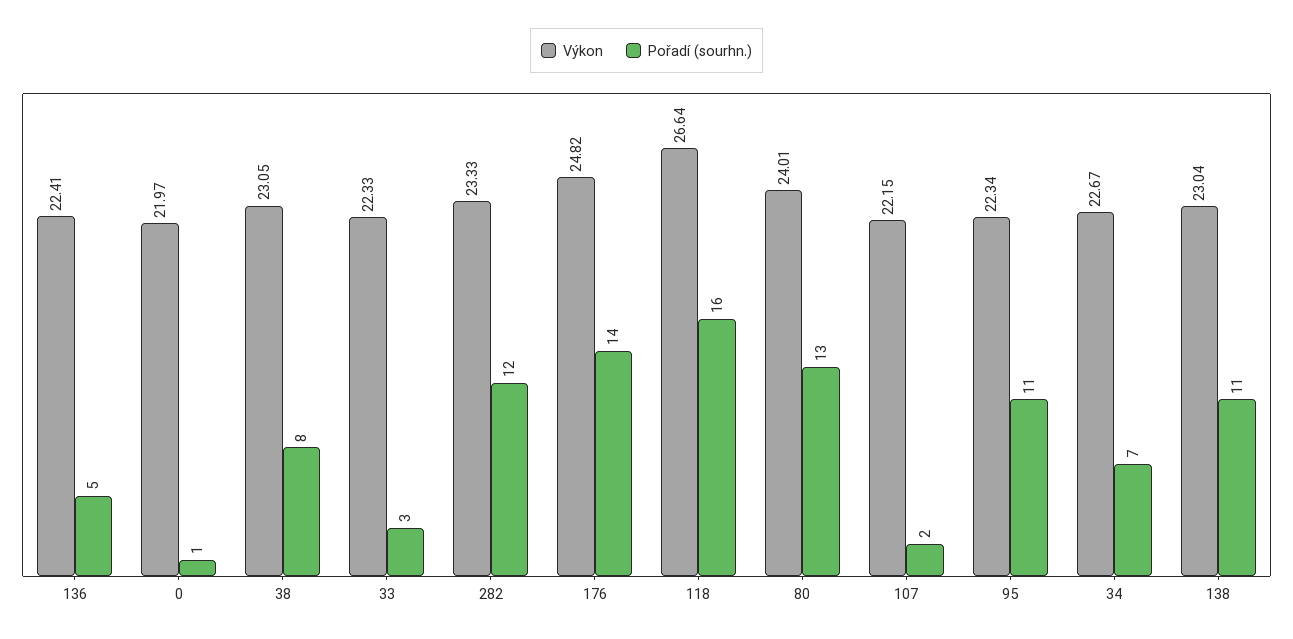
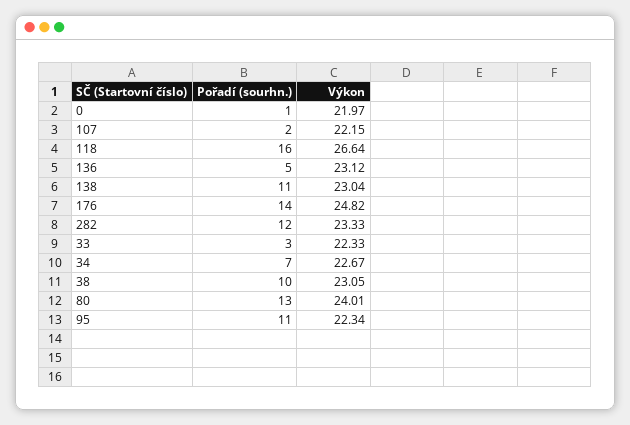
  {
    "Výkon": {
-     "136": 22.41,
+     "136": 23.12,
      "0": 21.97,
      "38": 23.05,
      "33": 22.33,
      "282": 23.33,
      "176": 24.82,
      "118": 26.64,
      "80": 24.01,
      "107": 22.15,
      "95": 22.34,
      "34": 22.67,
      "138": 23.04
    },
    "Pořadí (sourhn.)": {
      "136": 5,
      "0": 1,
-     "38": 8,
+     "38": 10,
      "33": 3,
      "282": 12,
      "176": 14,
      "118": 16,
      "80": 13,
      "107": 2,
      "95": 11,
      "34": 7,
      "138": 11
    }
  }

